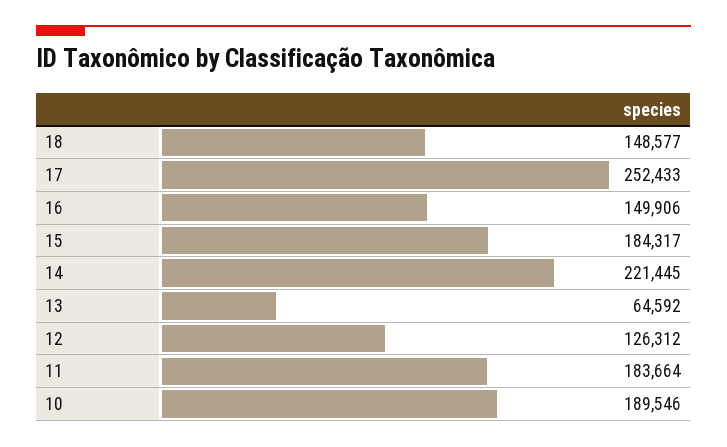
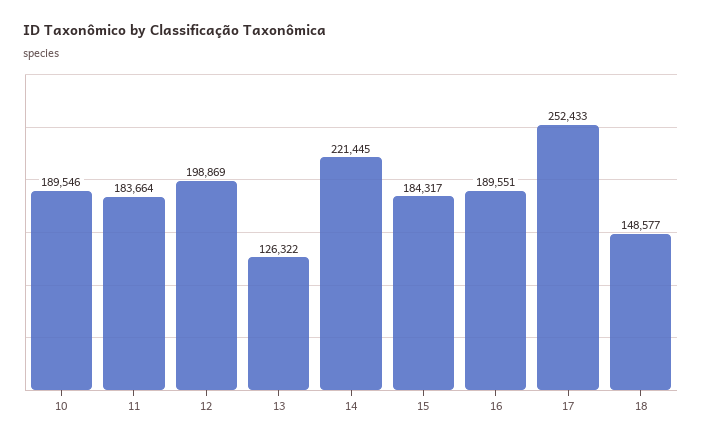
  {
    "18": 148577,
    "17": 252433,
-   "16": 149906,
+   "16": 189551,
    "15": 184317,
    "14": 221445,
-   "13": 64592,
+   "13": 126322,
-   "12": 126312,
+   "12": 198869,
    "11": 183664,
    "10": 189546
  }

